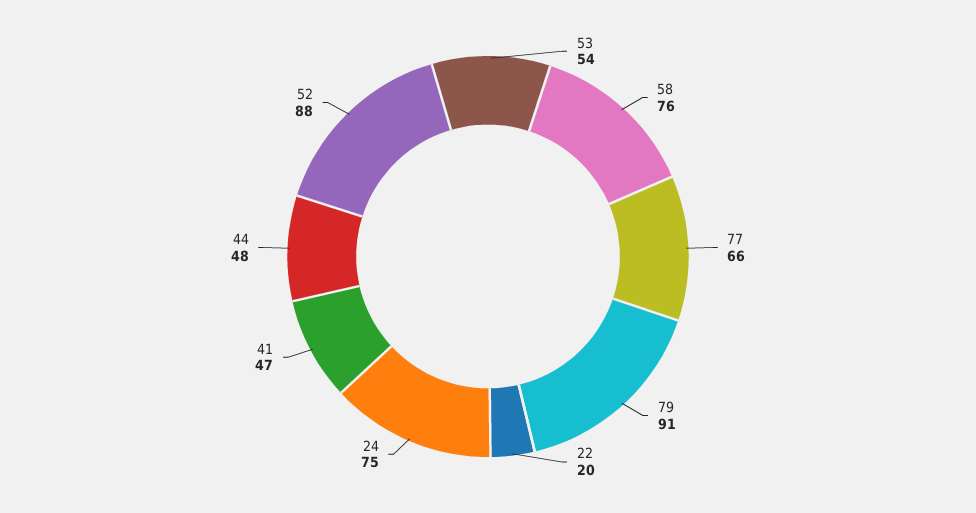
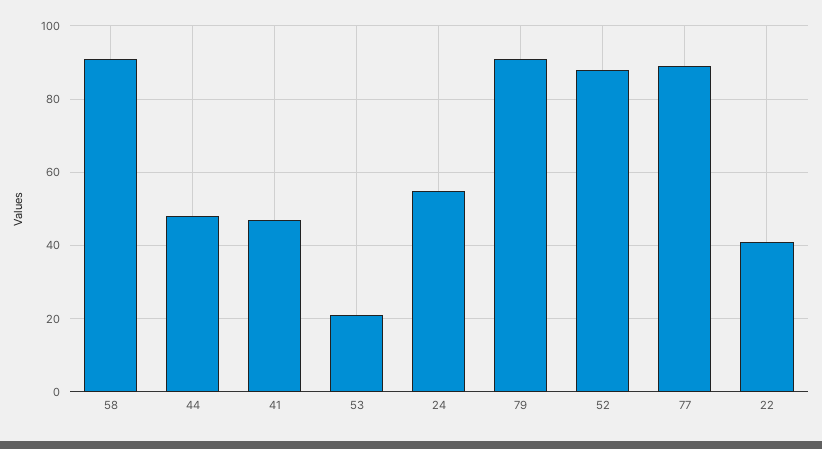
  {
-   "53": 54,
+   "53": 20,
-   "58": 76,
+   "58": 90,
-   "77": 66,
+   "77": 90,
    "79": 91,
-   "22": 20,
+   "22": 40,
-   "24": 75,
+   "24": 55,
    "41": 47,
    "44": 48,
    "52": 88
  }

